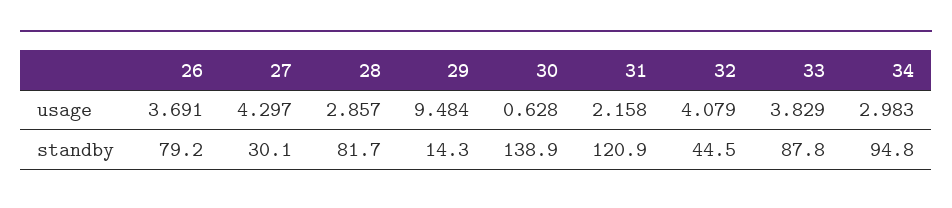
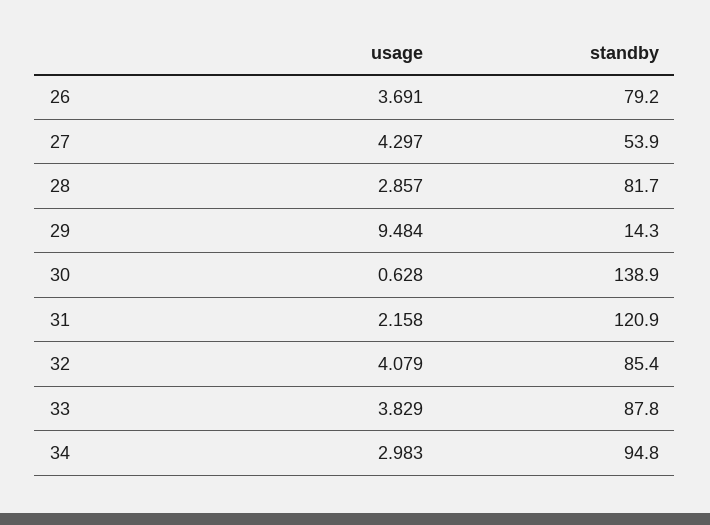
  {
    "26": {
      "usage": 3.691,
      "standby": 79.2
    },
    "27": {
      "usage": 4.297,
-     "standby": 30.1
+     "standby": 53.9
    },
    "28": {
      "usage": 2.857,
      "standby": 81.7
    },
    "29": {
      "usage": 9.484,
      "standby": 14.3
    },
    "30": {
      "usage": 0.628,
      "standby": 138.9
    },
    "31": {
      "usage": 2.158,
      "standby": 120.9
    },
    "32": {
      "usage": 4.079,
-     "standby": 44.5
+     "standby": 85.4
    },
    "33": {
      "usage": 3.829,
      "standby": 87.8
    },
    "34": {
      "usage": 2.983,
      "standby": 94.8
    }
  }

